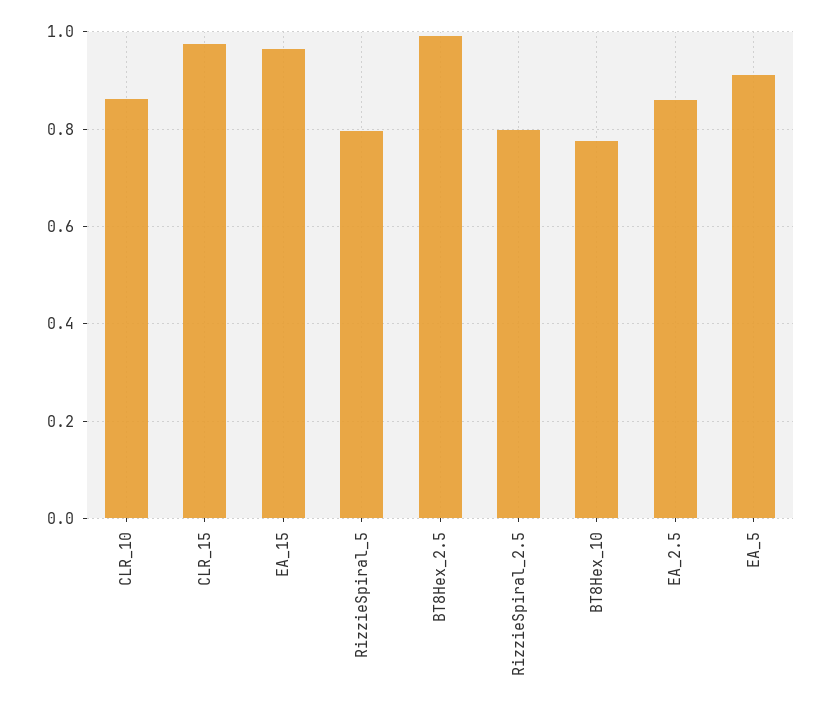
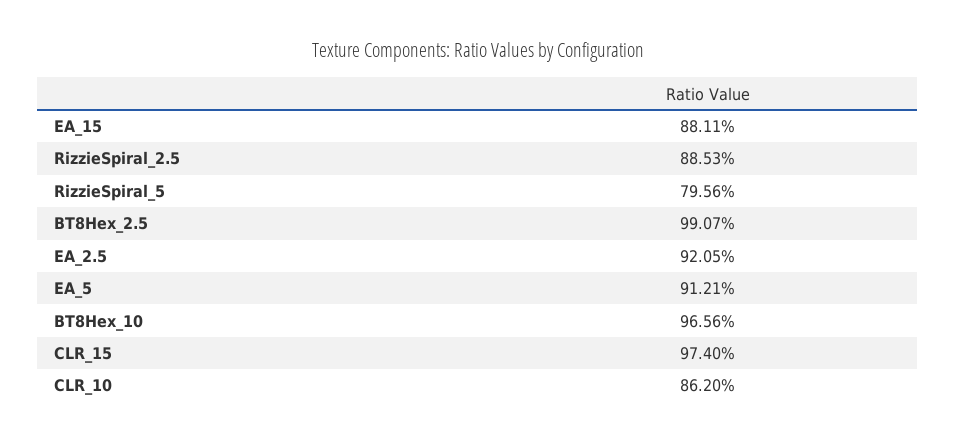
  {
    "CLR_10": 0.862,
    "CLR_15": 0.974,
-   "EA_15": 0.96,
+   "EA_15": 0.8811,
    "RizzieSpiral_5": 0.7956,
    "BT8Hex_2.5": 0.9907,
-   "RizzieSpiral_2.5": 0.8,
+   "RizzieSpiral_2.5": 0.8853,
-   "BT8Hex_10": 0.78,
+   "BT8Hex_10": 0.9656,
-   "EA_2.5": 0.86,
+   "EA_2.5": 0.9205,
    "EA_5": 0.9121
  }

